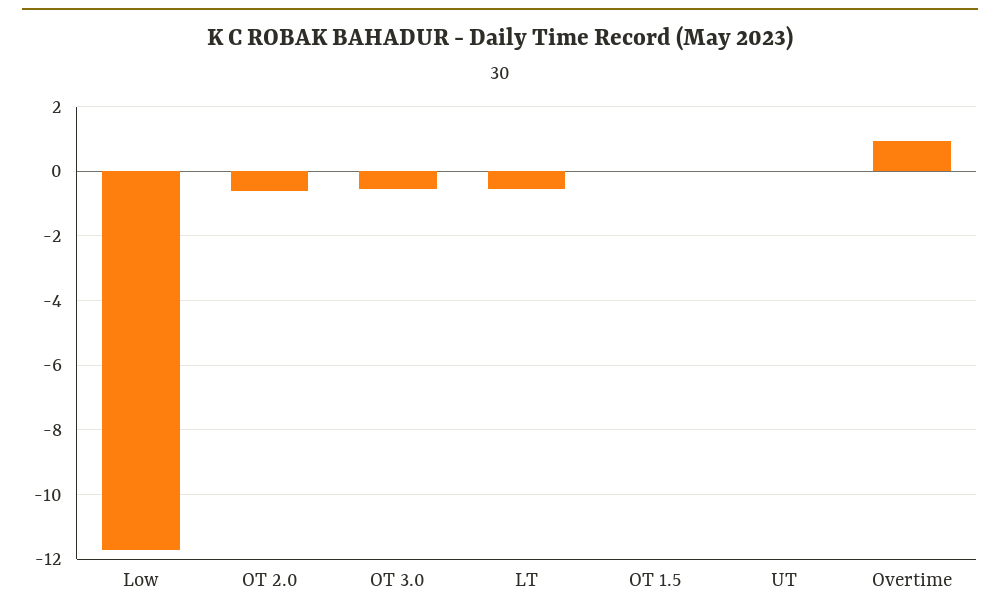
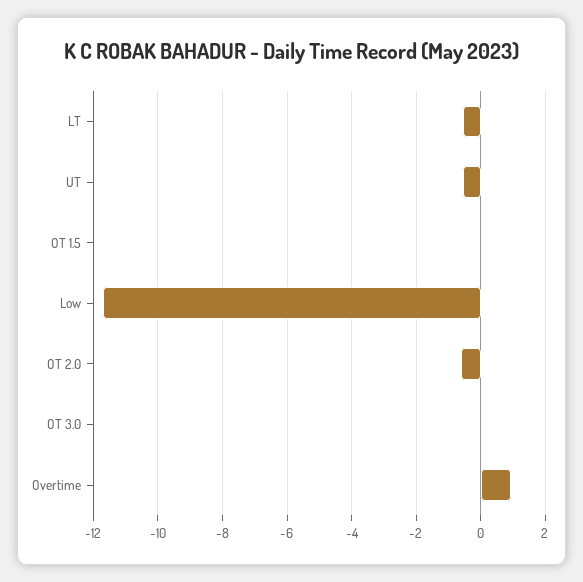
  {
    "Low": -11.8,
    "OT 2.0": -0.6,
-   "OT 3.0": -0.6,
+   "OT 3.0": 0,
    "LT": -0.6,
    "OT 1.5": 0,
-   "UT": 0,
+   "UT": -0.6,
    "Overtime": 1
  }

